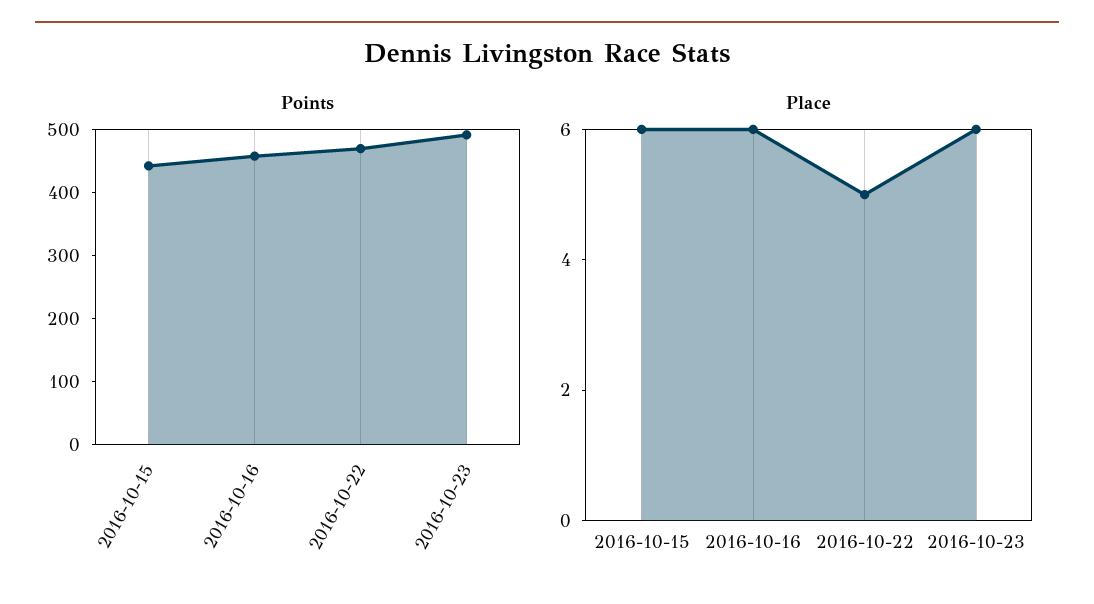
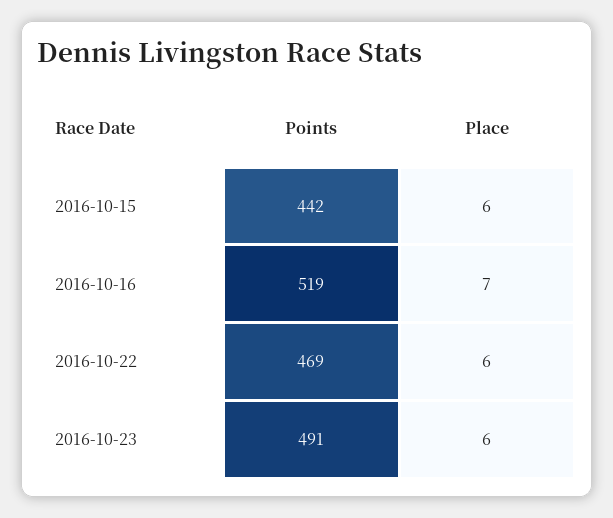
  {
    "Points": {
      "2016-10-15": 442,
-     "2016-10-16": 460,
+     "2016-10-16": 519,
      "2016-10-22": 469,
      "2016-10-23": 491
    },
    "Place": {
      "2016-10-15": 6,
-     "2016-10-16": 6,
+     "2016-10-16": 7,
-     "2016-10-22": 5,
+     "2016-10-22": 6,
      "2016-10-23": 6
    }
  }

